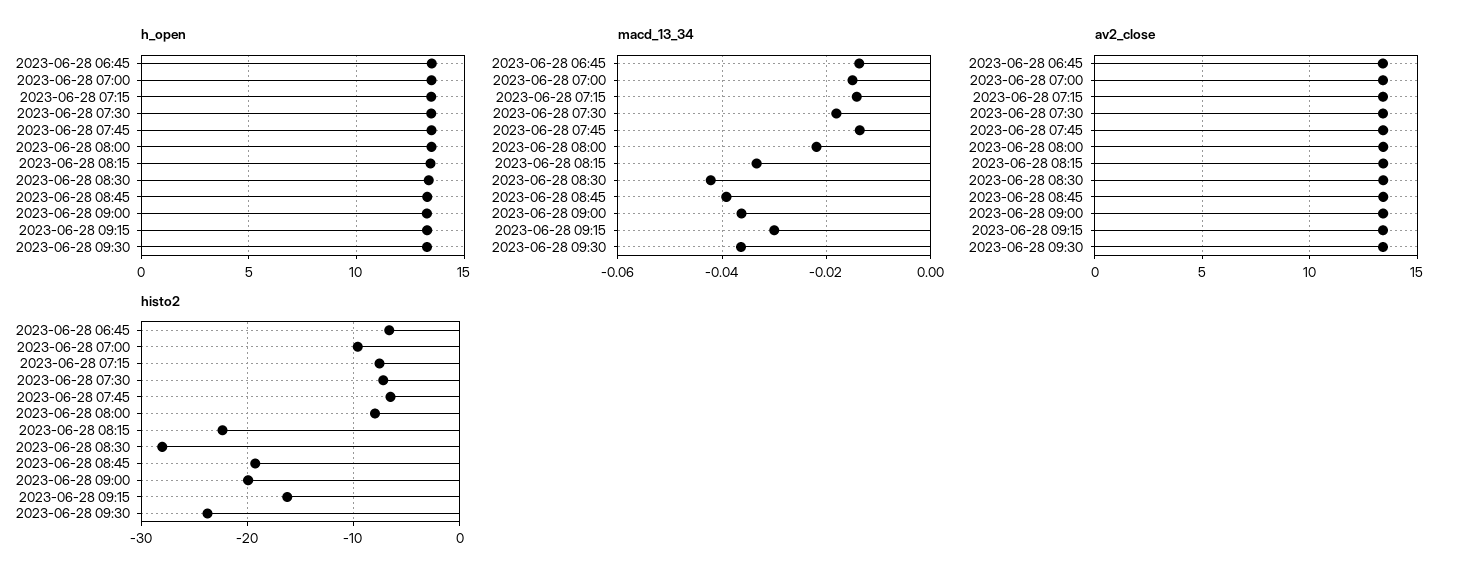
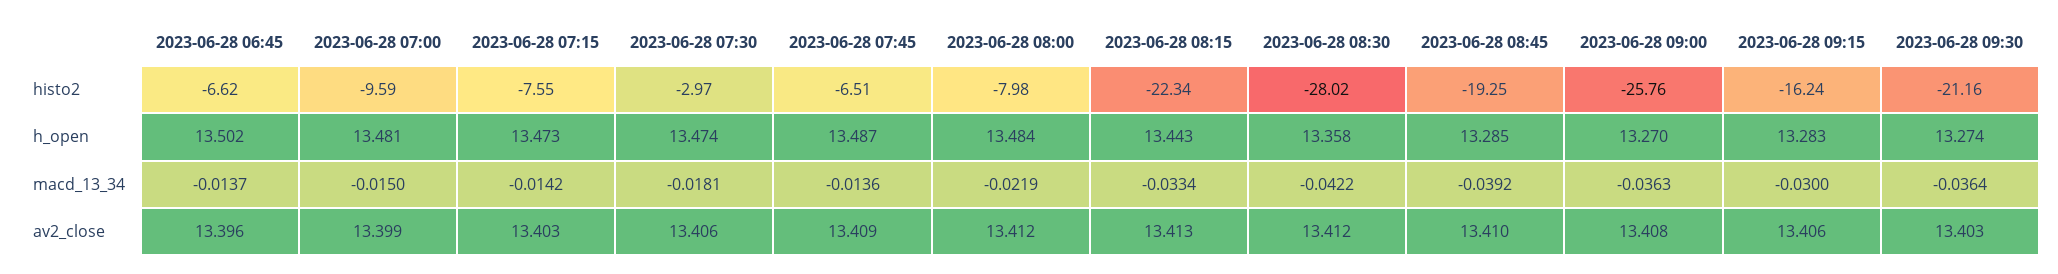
  {
    "h_open": {
      "2023-06-28 06:45": 13.502,
      "2023-06-28 07:00": 13.481,
      "2023-06-28 07:15": 13.473,
      "2023-06-28 07:30": 13.474,
      "2023-06-28 07:45": 13.487,
      "2023-06-28 08:00": 13.484,
      "2023-06-28 08:15": 13.443,
      "2023-06-28 08:30": 13.358,
      "2023-06-28 08:45": 13.285,
      "2023-06-28 09:00": 13.27,
      "2023-06-28 09:15": 13.283,
      "2023-06-28 09:30": 13.274
    },
    "macd_13_34": {
      "2023-06-28 06:45": -0.0137,
      "2023-06-28 07:00": -0.015,
      "2023-06-28 07:15": -0.0142,
      "2023-06-28 07:30": -0.0181,
      "2023-06-28 07:45": -0.0136,
      "2023-06-28 08:00": -0.0219,
      "2023-06-28 08:15": -0.0334,
      "2023-06-28 08:30": -0.0422,
      "2023-06-28 08:45": -0.0392,
      "2023-06-28 09:00": -0.0363,
      "2023-06-28 09:15": -0.03,
      "2023-06-28 09:30": -0.0364
    },
    "av2_close": {
      "2023-06-28 06:45": 13.396,
      "2023-06-28 07:00": 13.399,
      "2023-06-28 07:15": 13.403,
      "2023-06-28 07:30": 13.406,
      "2023-06-28 07:45": 13.409,
      "2023-06-28 08:00": 13.412,
      "2023-06-28 08:15": 13.413,
      "2023-06-28 08:30": 13.412,
      "2023-06-28 08:45": 13.41,
      "2023-06-28 09:00": 13.408,
      "2023-06-28 09:15": 13.406,
      "2023-06-28 09:30": 13.403
    },
    "histo2": {
      "2023-06-28 06:45": -6.62,
      "2023-06-28 07:00": -9.59,
      "2023-06-28 07:15": -7.55,
-     "2023-06-28 07:30": -7,
+     "2023-06-28 07:30": -2.97,
      "2023-06-28 07:45": -6.51,
      "2023-06-28 08:00": -7.98,
      "2023-06-28 08:15": -22.34,
      "2023-06-28 08:30": -28.02,
      "2023-06-28 08:45": -19.25,
-     "2023-06-28 09:00": -20,
+     "2023-06-28 09:00": -25.76,
      "2023-06-28 09:15": -16.24,
-     "2023-06-28 09:30": -24
+     "2023-06-28 09:30": -21.16
    }
  }

